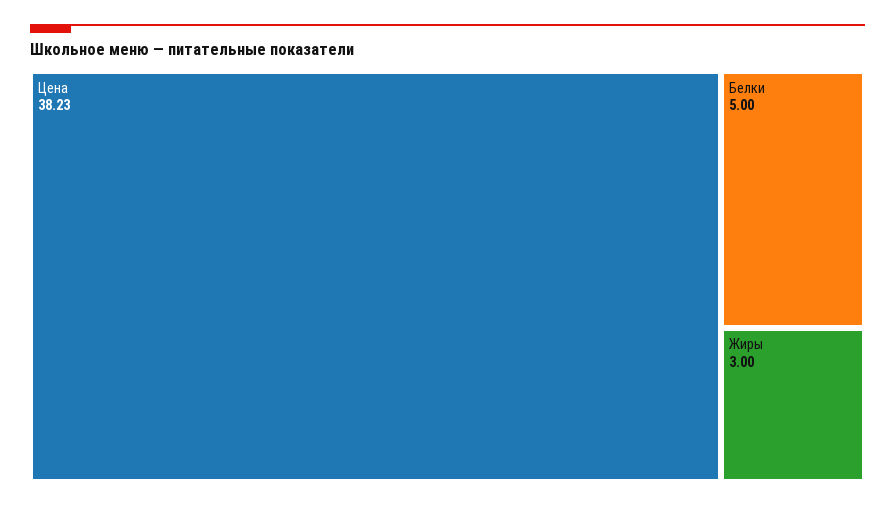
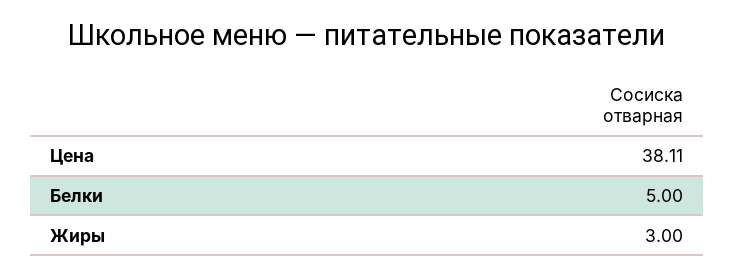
  {
-   "Цена": 38.23,
+   "Цена": 38.11,
    "Белки": 5,
    "Жиры": 3
  }

